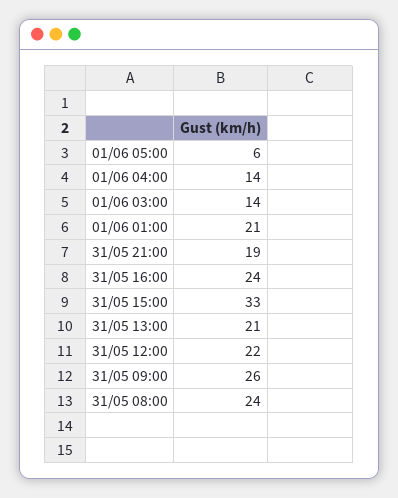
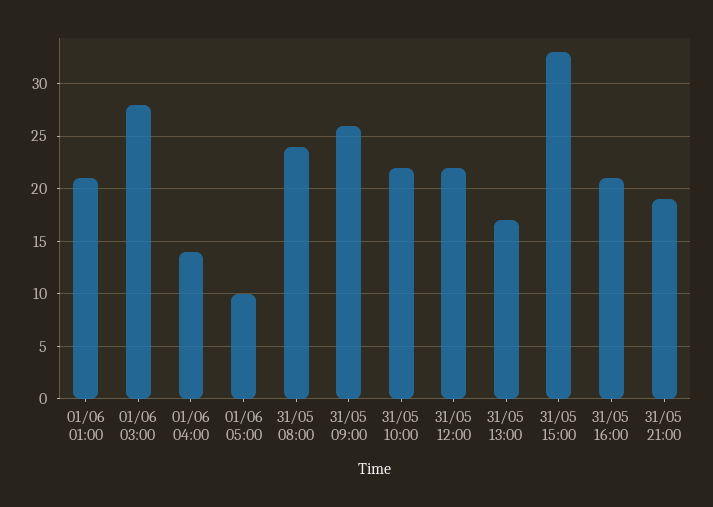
  {
-   "01/06 05:00": 6,
+   "01/06 05:00": 10,
    "01/06 04:00": 14,
-   "01/06 03:00": 14,
+   "01/06 03:00": 28,
    "01/06 01:00": 21,
    "31/05 21:00": 19,
-   "31/05 16:00": 24,
+   "31/05 16:00": 21,
    "31/05 15:00": 33,
-   "31/05 13:00": 21,
+   "31/05 13:00": 17,
    "31/05 12:00": 22,
    "31/05 09:00": 26,
-   "31/05 08:00": 24
+   "31/05 08:00": 24,
+   "31/05 10:00": 22
  }

